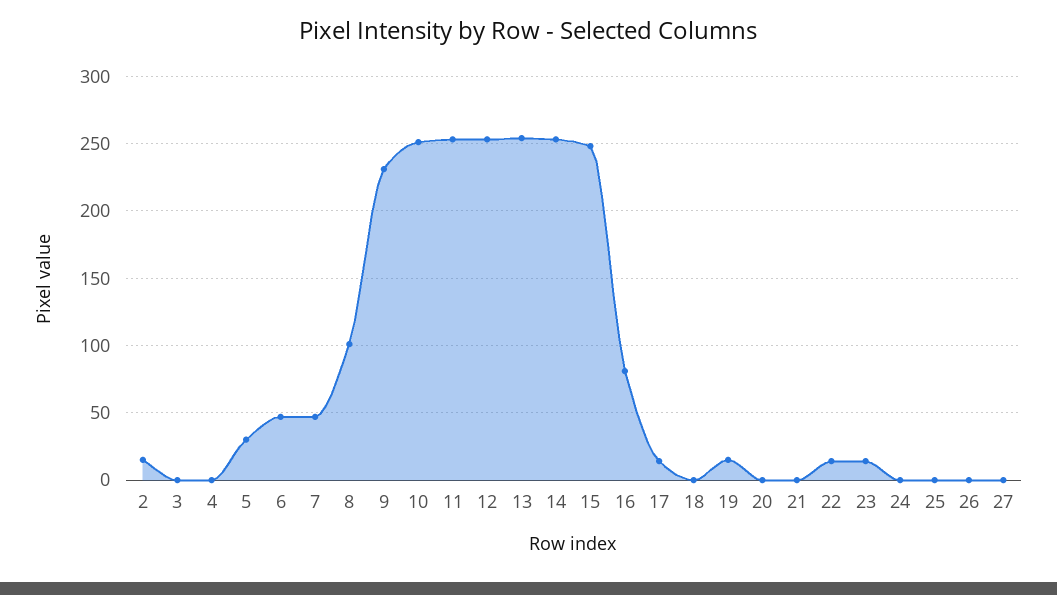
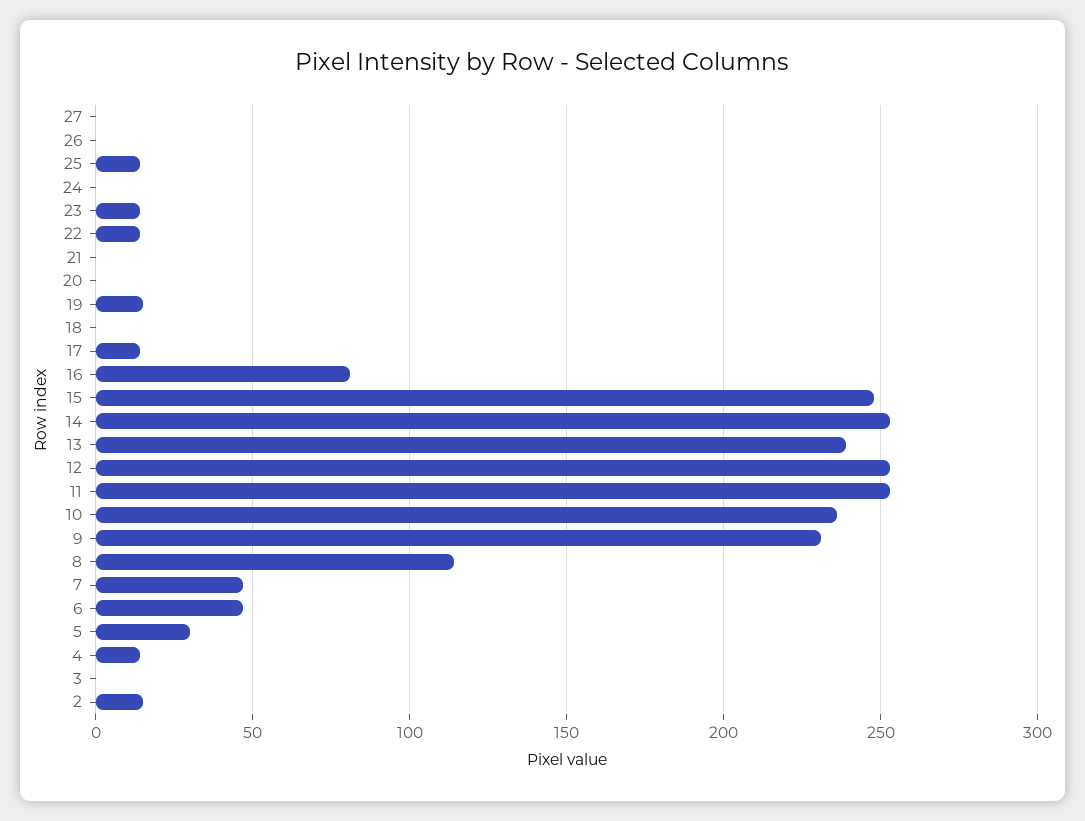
  {
    "2": 15,
    "3": 0,
-   "4": 0,
+   "4": 15,
    "5": 30,
    "6": 45,
    "7": 45,
-   "8": 100,
+   "8": 115,
    "9": 230,
-   "10": 250,
+   "10": 235,
    "11": 255,
    "12": 255,
-   "13": 255,
+   "13": 240,
    "14": 255,
    "15": 250,
    "16": 80,
    "17": 15,
    "18": 0,
    "19": 15,
    "20": 0,
    "21": 0,
    "22": 15,
    "23": 15,
    "24": 0,
-   "25": 0,
+   "25": 15,
    "26": 0,
    "27": 0
  }

